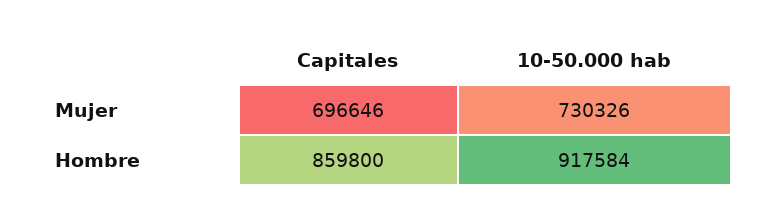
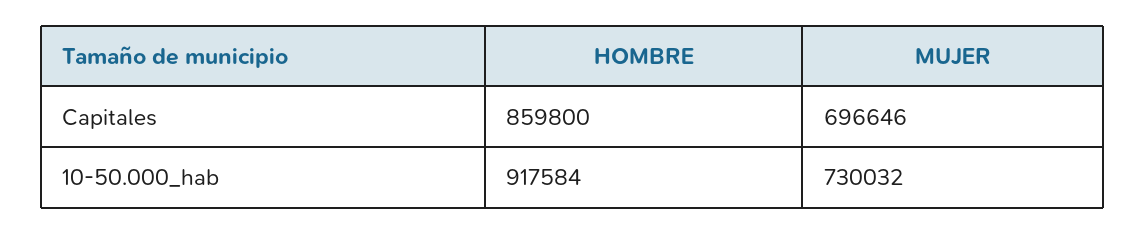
  {
    "Capitales": {
      "Mujer": 696646,
      "Hombre": 859800
    },
    "10-50.000 hab": {
-     "Mujer": 730326,
+     "Mujer": 730032,
      "Hombre": 917584
    }
  }

